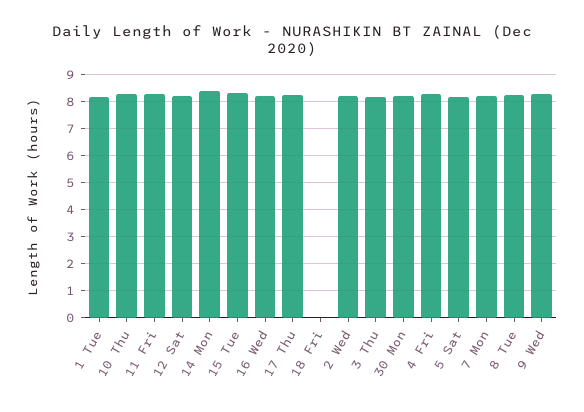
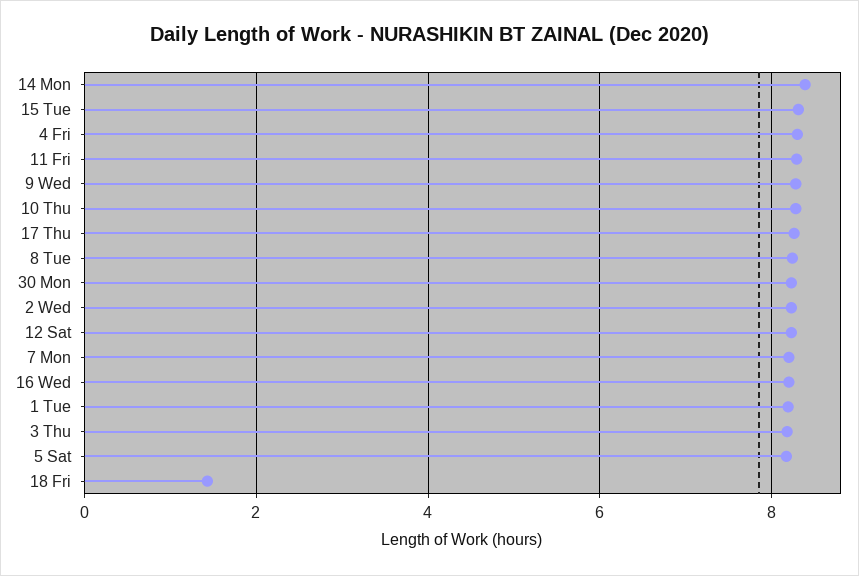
  {
    "1 Tue": 8.2,
    "10 Thu": 8.2,
    "11 Fri": 8.2,
    "12 Sat": 8.2,
    "14 Mon": 8.4,
    "15 Tue": 8.4,
    "16 Wed": 8.2,
    "17 Thu": 8.2,
-   "18 Fri": 0,
+   "18 Fri": 1.4,
    "2 Wed": 8.2,
    "3 Thu": 8.2,
    "30 Mon": 8.2,
    "4 Fri": 8.4,
    "5 Sat": 8.2,
    "7 Mon": 8.2,
    "8 Tue": 8.2,
    "9 Wed": 8.2
  }

